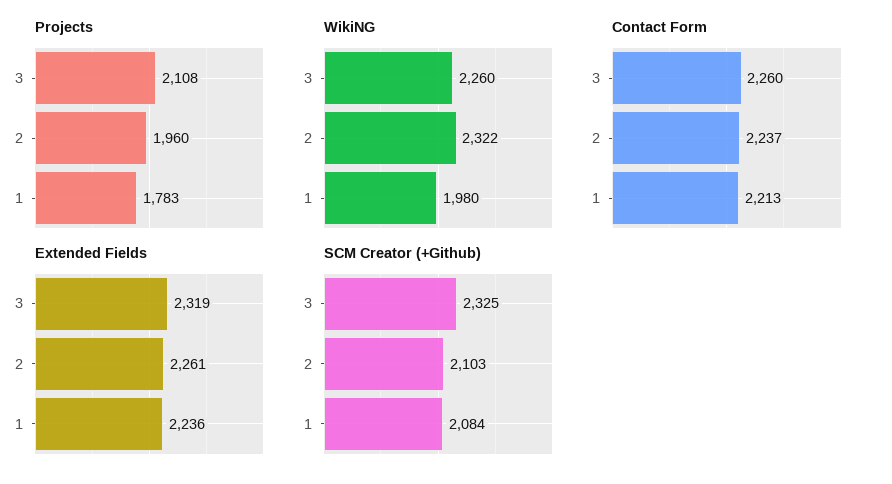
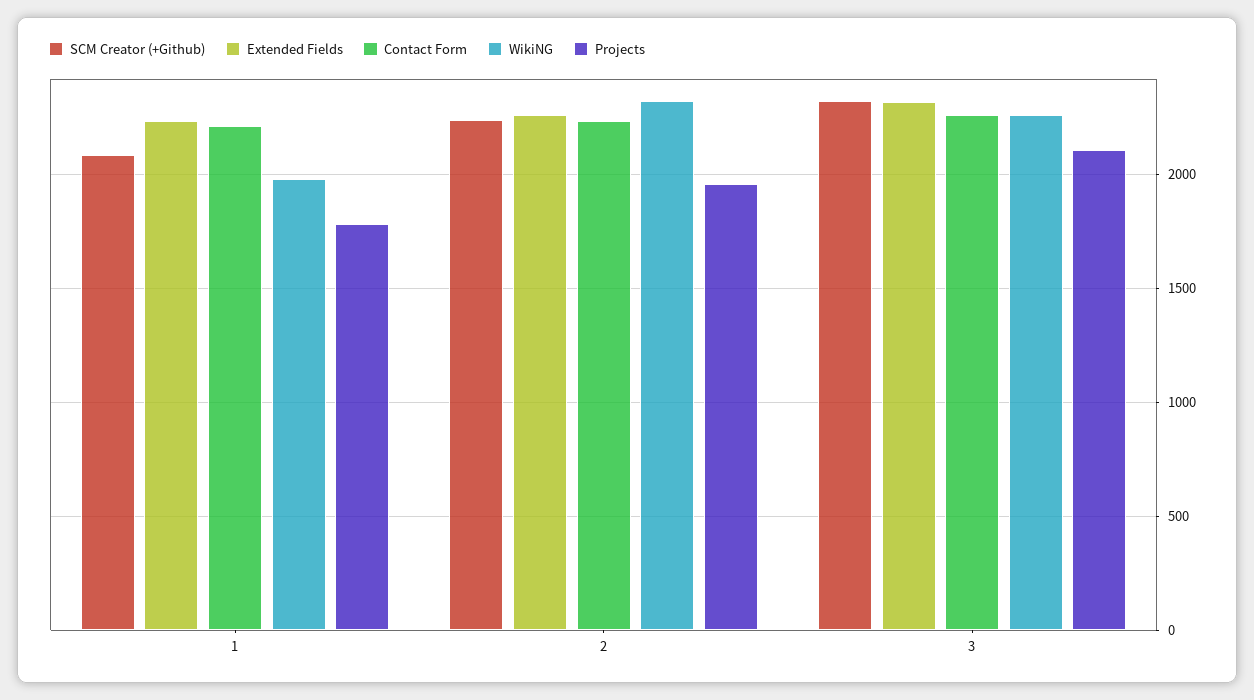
  {
    "Projects": {
      "3": 2108,
      "2": 1960,
      "1": 1783
    },
    "WikiNG": {
      "3": 2260,
      "2": 2322,
      "1": 1980
    },
    "Contact Form": {
      "3": 2260,
      "2": 2237,
      "1": 2213
    },
    "Extended Fields": {
      "3": 2319,
      "2": 2261,
      "1": 2236
    },
    "SCM Creator (+Github)": {
      "3": 2325,
-     "2": 2103,
+     "2": 2250,
      "1": 2084
    }
  }

